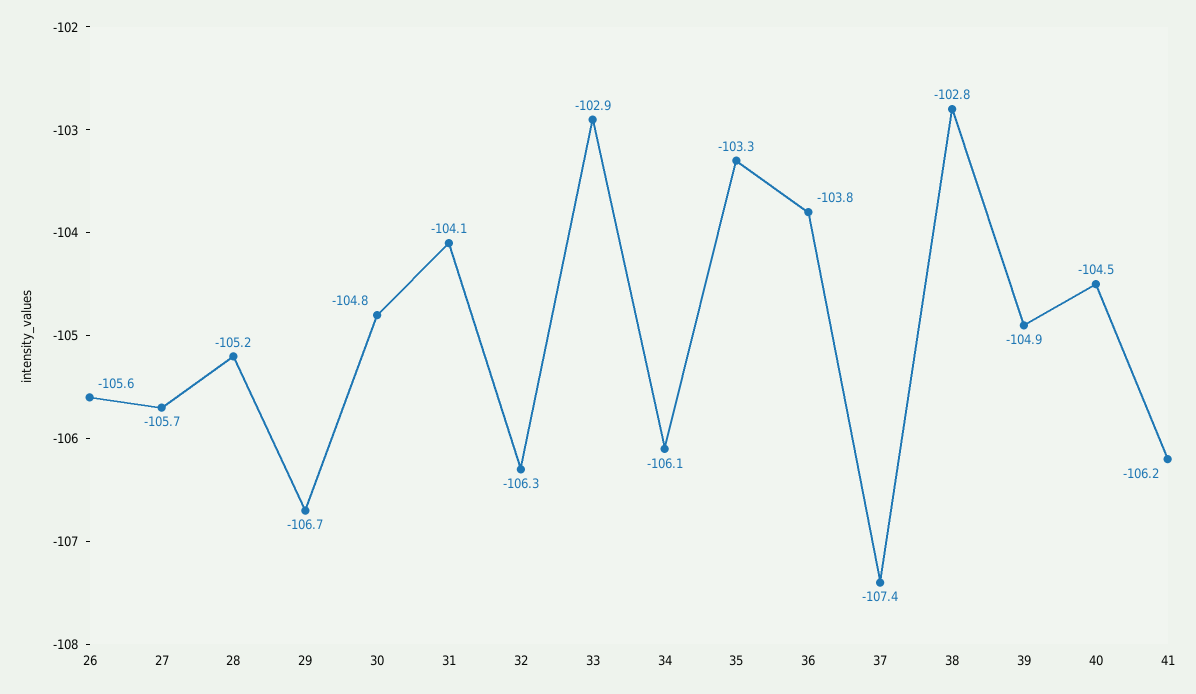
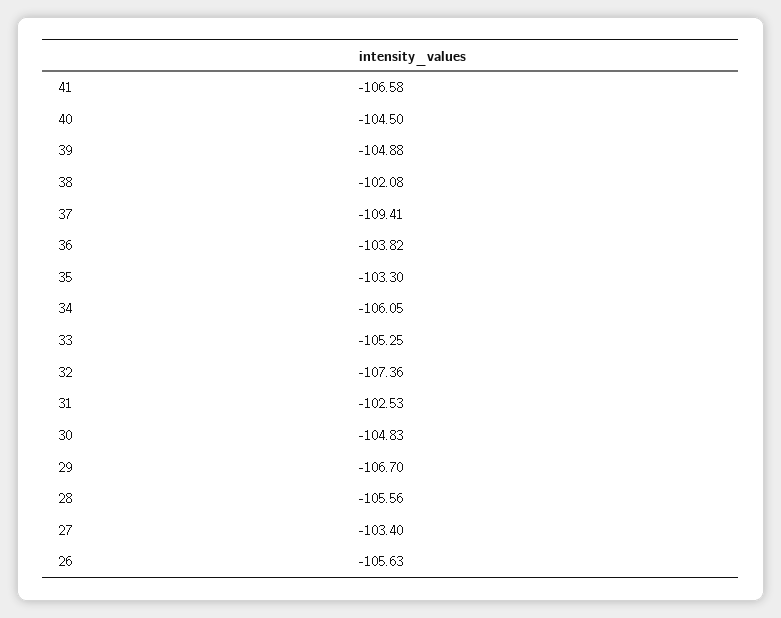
  {
    "26": -105.63,
-   "27": -105.7,
+   "27": -103.4,
-   "28": -105.2,
+   "28": -105.56,
    "29": -106.7,
    "30": -104.83,
-   "31": -104.1,
+   "31": -102.53,
-   "32": -106.3,
+   "32": -107.36,
-   "33": -102.9,
+   "33": -105.25,
    "34": -106.05,
    "35": -103.3,
    "36": -103.82,
-   "37": -107.4,
+   "37": -109.41,
-   "38": -102.8,
+   "38": -102.08,
    "39": -104.88,
    "40": -104.5,
-   "41": -106.2
+   "41": -106.58
  }

